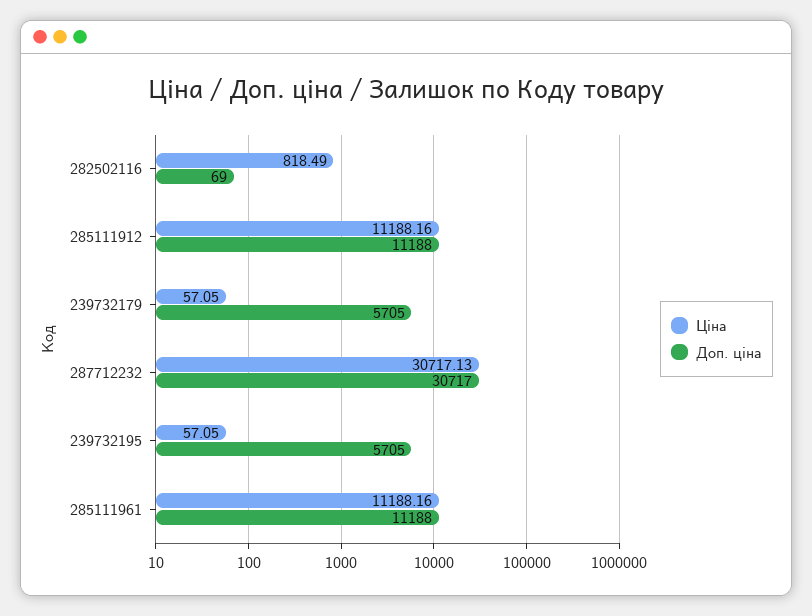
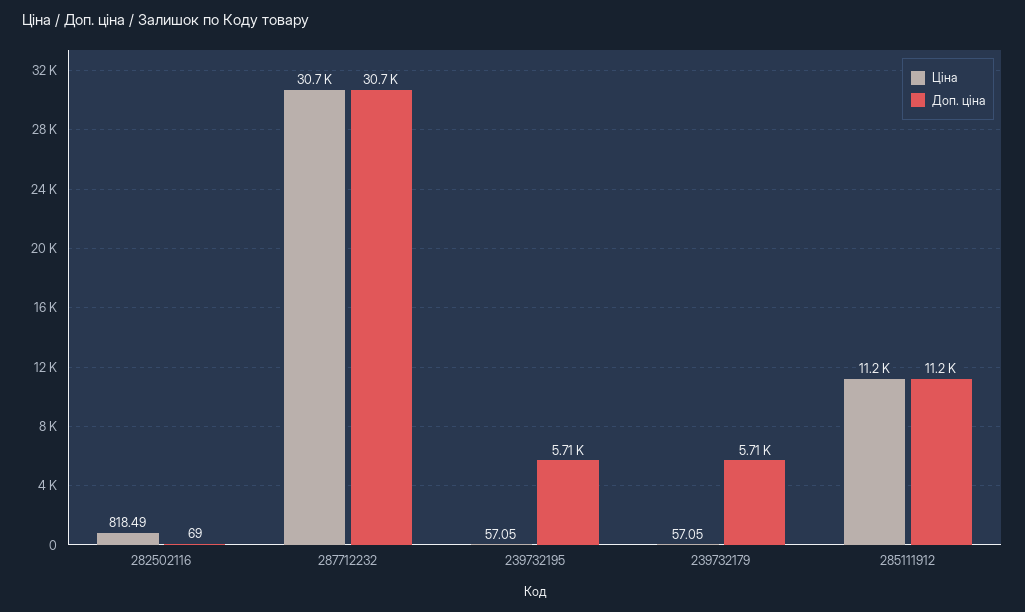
  {
    "Ціна": {
      "282502116": 818.49,
      "285111912": 11188.16,
      "239732179": 57.05,
      "287712232": 30717.13,
-     "239732195": 57.05,
+     "239732195": 57.05
-     "285111961": 11188.16
    },
    "Доп. ціна": {
      "282502116": 69,
      "285111912": 11188,
      "239732179": 5705,
      "287712232": 30717,
-     "239732195": 5705,
+     "239732195": 5705
-     "285111961": 11188
    }
  }

